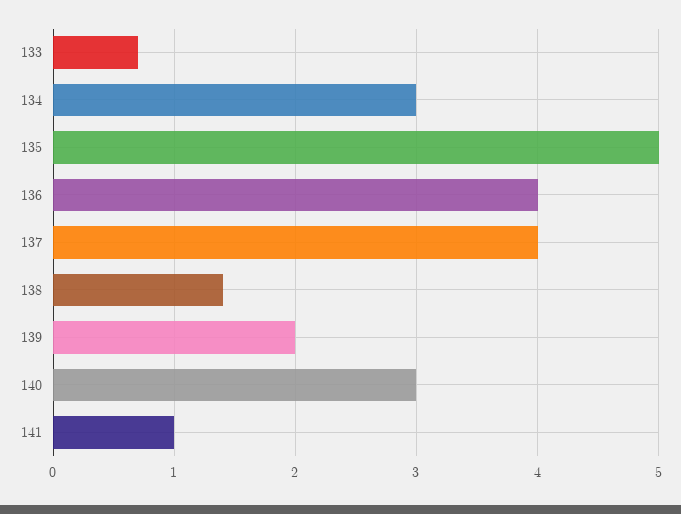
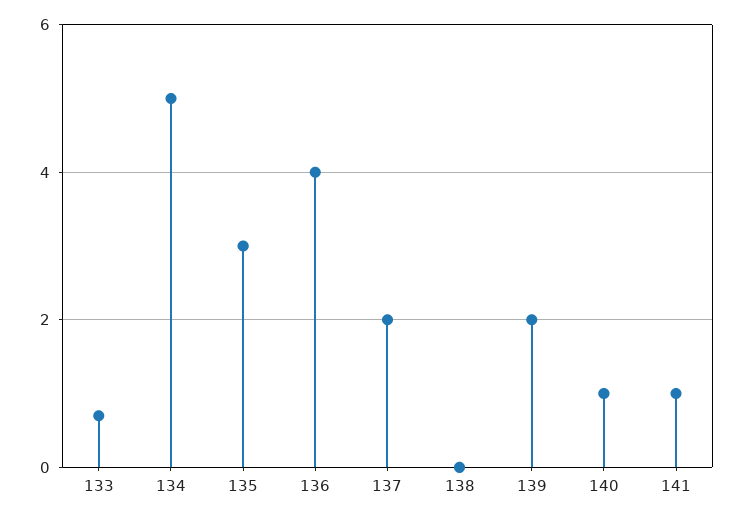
  {
    "133": 0.7,
-   "134": 3,
+   "134": 5,
-   "135": 5,
+   "135": 3,
    "136": 4,
-   "137": 4,
+   "137": 2,
-   "138": 1.4,
+   "138": 0,
    "139": 2,
-   "140": 3,
+   "140": 1,
    "141": 1
  }

